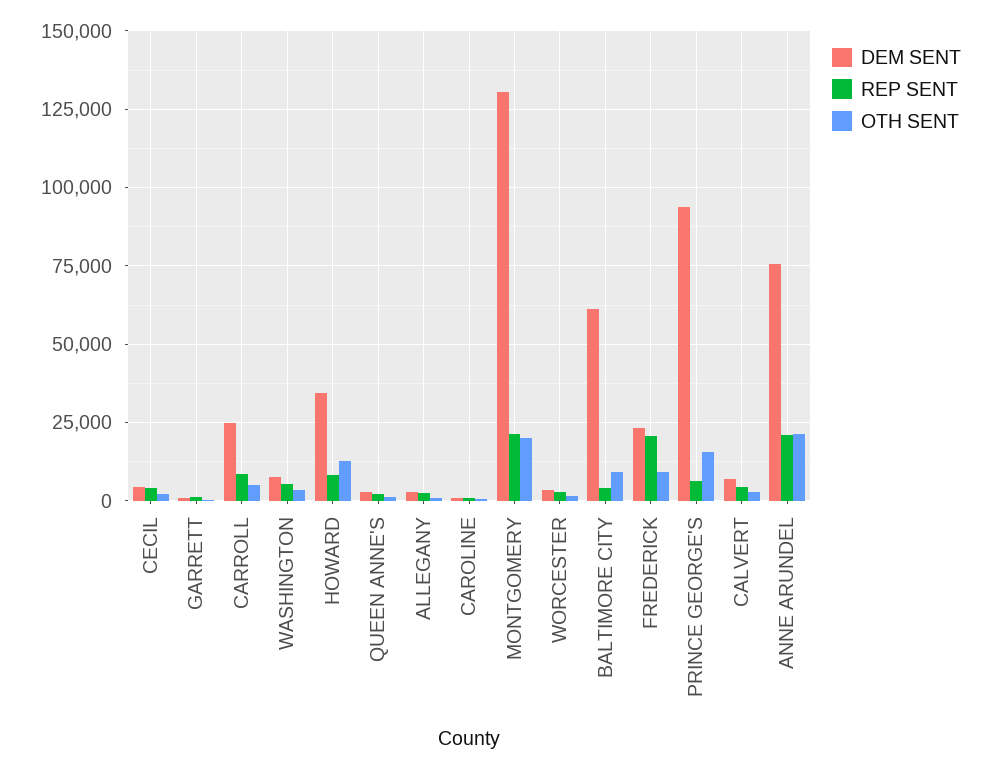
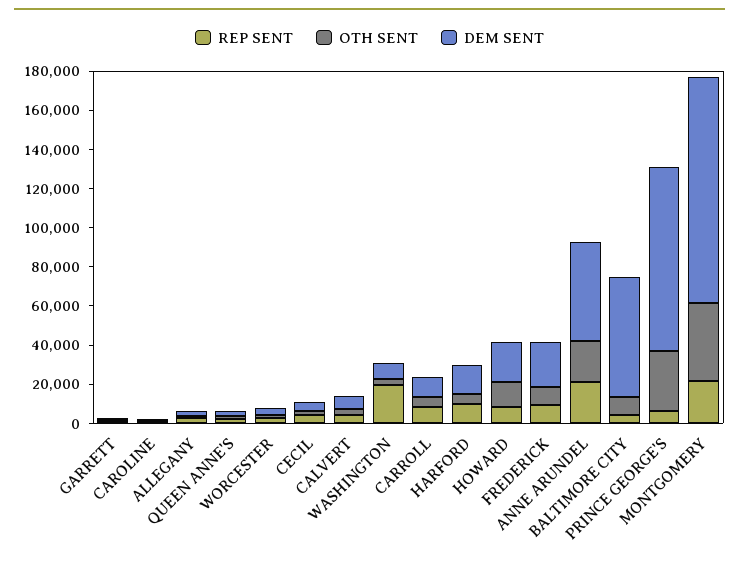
  {
    "DEM SENT": {
      "CECIL": 5000,
      "GARRETT": 0,
-     "CARROLL": 25000,
+     "CARROLL": 10000,
      "WASHINGTON": 7500,
-     "HOWARD": 35000,
+     "HOWARD": 20000,
      "QUEEN ANNE'S": 2500,
      "ALLEGANY": 2500,
      "CAROLINE": 0,
-     "MONTGOMERY": 130000,
+     "MONTGOMERY": 115000,
      "WORCESTER": 2500,
      "BALTIMORE CITY": 60000,
      "FREDERICK": 22500,
      "PRINCE GEORGE'S": 95000,
      "CALVERT": 7500,
-     "ANNE ARUNDEL": 75000
+     "ANNE ARUNDEL": 50000,
+     "HARFORD": 15000
    },
    "REP SENT": {
      "CECIL": 5000,
      "GARRETT": 2500,
      "CARROLL": 7500,
-     "WASHINGTON": 5000,
+     "WASHINGTON": 20000,
      "HOWARD": 7500,
      "QUEEN ANNE'S": 2500,
      "ALLEGANY": 2500,
      "CAROLINE": 0,
      "MONTGOMERY": 22500,
      "WORCESTER": 2500,
      "BALTIMORE CITY": 5000,
-     "FREDERICK": 20000,
+     "FREDERICK": 10000,
      "PRINCE GEORGE'S": 7500,
      "CALVERT": 5000,
-     "ANNE ARUNDEL": 20000
+     "ANNE ARUNDEL": 20000,
+     "HARFORD": 10000
    },
    "OTH SENT": {
      "CECIL": 2500,
      "GARRETT": 0,
      "CARROLL": 5000,
      "WASHINGTON": 2500,
      "HOWARD": 12500,
      "QUEEN ANNE'S": 2500,
      "ALLEGANY": 0,
      "CAROLINE": 0,
-     "MONTGOMERY": 20000,
+     "MONTGOMERY": 40000,
      "WORCESTER": 2500,
      "BALTIMORE CITY": 10000,
      "FREDERICK": 10000,
-     "PRINCE GEORGE'S": 15000,
+     "PRINCE GEORGE'S": 30000,
      "CALVERT": 2500,
-     "ANNE ARUNDEL": 22500
+     "ANNE ARUNDEL": 22500,
+     "HARFORD": 5000
    }
  }

